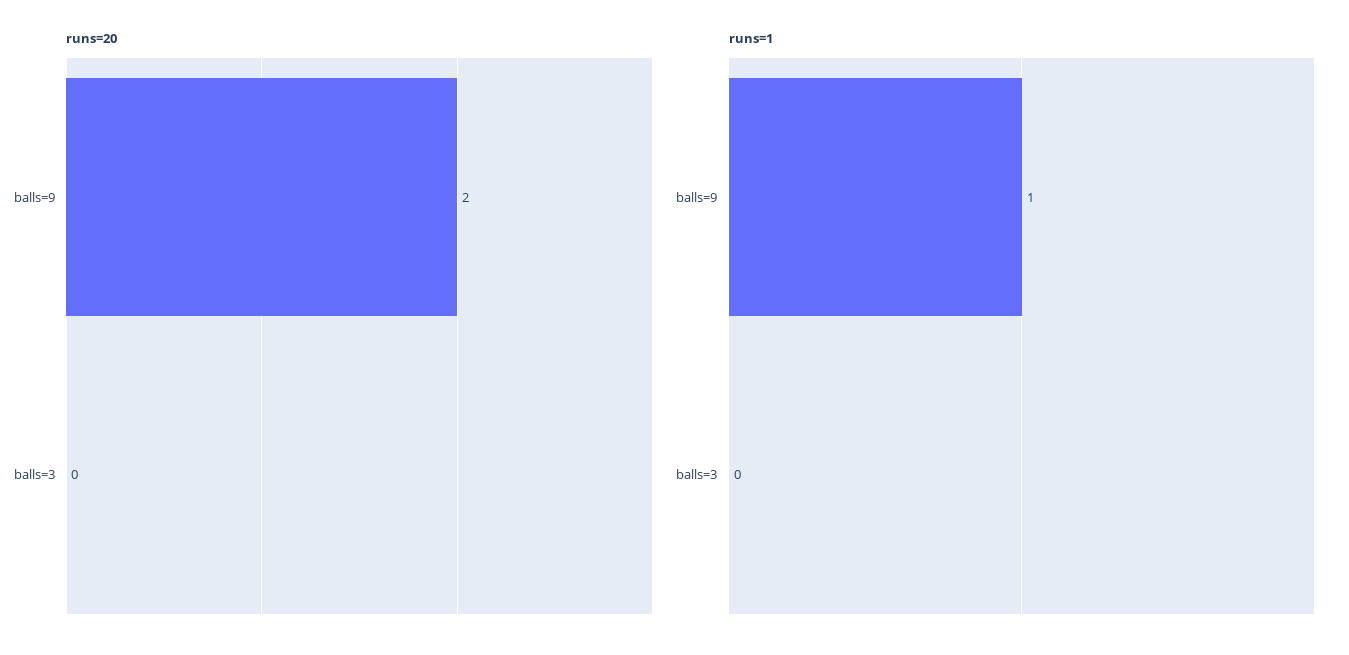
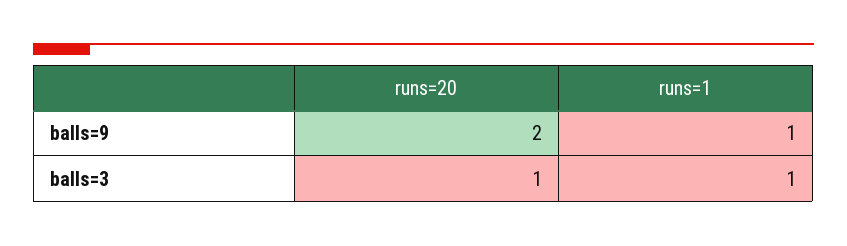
  {
    "runs=20": {
      "balls=9": 2,
-     "balls=3": 0
+     "balls=3": 1
    },
    "runs=1": {
      "balls=9": 1,
-     "balls=3": 0
+     "balls=3": 1
    }
  }

